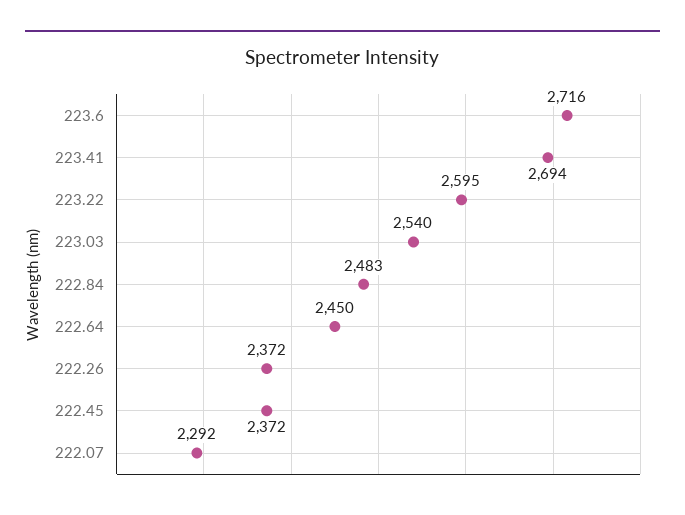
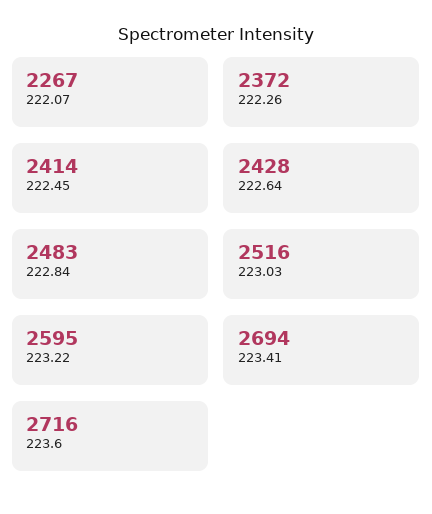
  {
    "223.6": 2716,
    "223.41": 2694,
    "223.22": 2595,
-   "223.03": 2540,
+   "223.03": 2516,
    "222.84": 2483,
-   "222.64": 2450,
+   "222.64": 2428,
    "222.26": 2372,
-   "222.45": 2372,
+   "222.45": 2414,
-   "222.07": 2292
+   "222.07": 2267
  }

